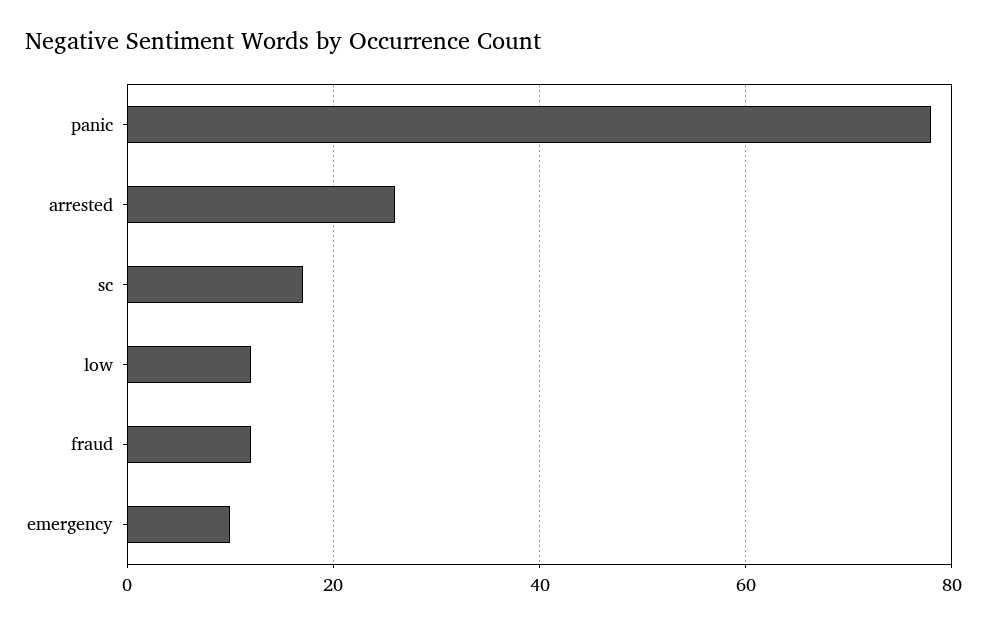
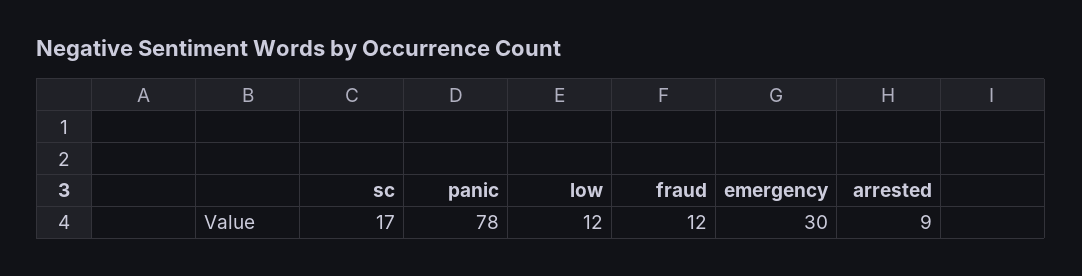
  {
    "panic": 78,
-   "arrested": 25,
+   "arrested": 9,
    "sc": 17,
    "low": 12,
    "fraud": 12,
-   "emergency": 10
+   "emergency": 30
  }

